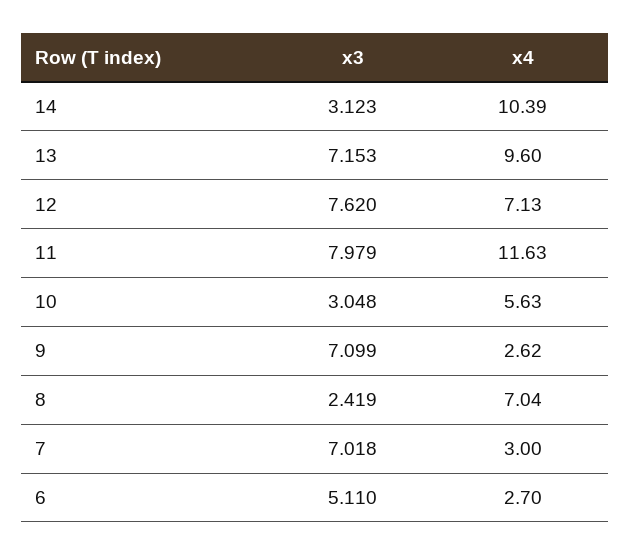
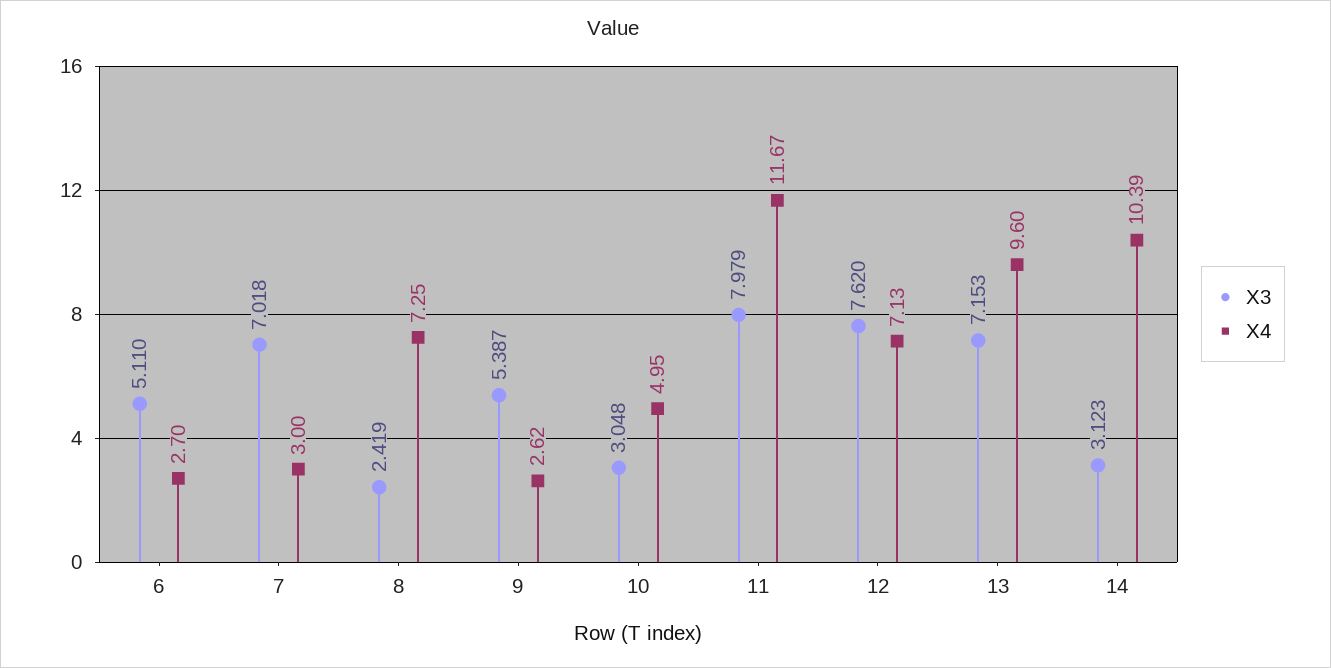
  {
    "x3": {
      "14": 3.123,
      "13": 7.153,
      "12": 7.62,
      "11": 7.979,
      "10": 3.048,
-     "9": 7.099,
+     "9": 5.387,
      "8": 2.419,
      "7": 7.018,
      "6": 5.11
    },
    "x4": {
      "14": 10.39,
      "13": 9.6,
      "12": 7.13,
-     "11": 11.63,
+     "11": 11.67,
-     "10": 5.63,
+     "10": 4.95,
      "9": 2.62,
-     "8": 7.04,
+     "8": 7.25,
      "7": 3,
      "6": 2.7
    }
  }

